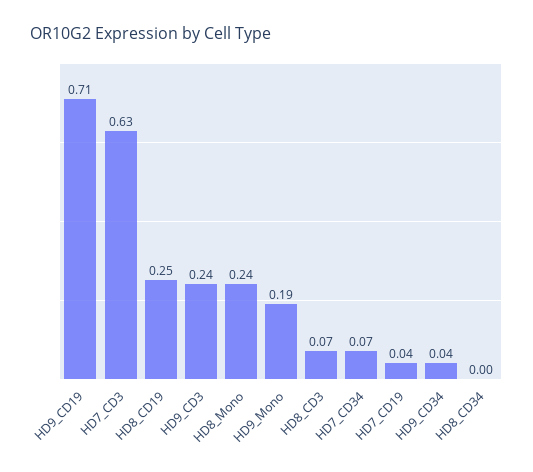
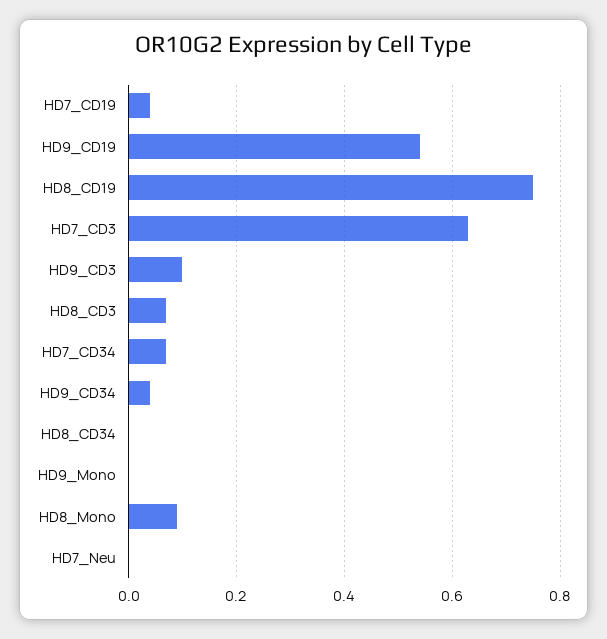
  {
-   "HD9_CD19": 0.71,
+   "HD9_CD19": 0.55,
    "HD7_CD3": 0.63,
-   "HD8_CD19": 0.25,
+   "HD8_CD19": 0.75,
-   "HD9_CD3": 0.24,
+   "HD9_CD3": 0.1,
-   "HD8_Mono": 0.24,
+   "HD8_Mono": 0.1,
-   "HD9_Mono": 0.19,
+   "HD9_Mono": 0,
    "HD8_CD3": 0.07,
    "HD7_CD34": 0.07,
    "HD7_CD19": 0.04,
    "HD9_CD34": 0.04,
-   "HD8_CD34": 0
+   "HD8_CD34": 0,
+   "HD7_Neu": 0
  }

